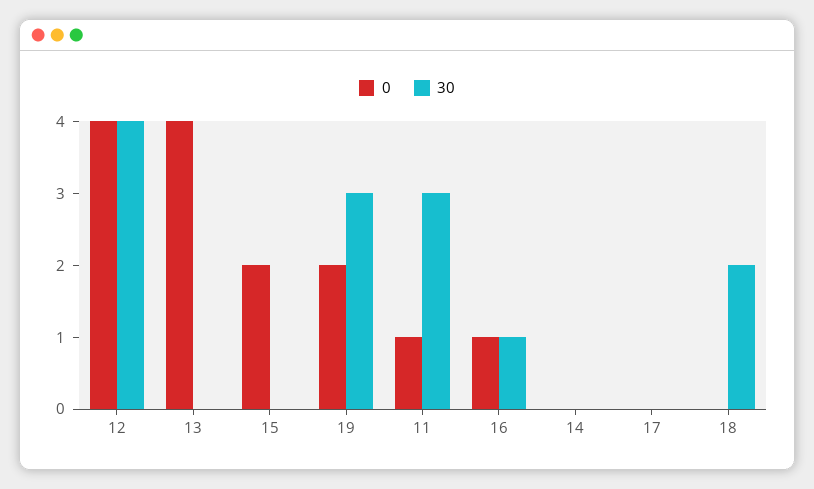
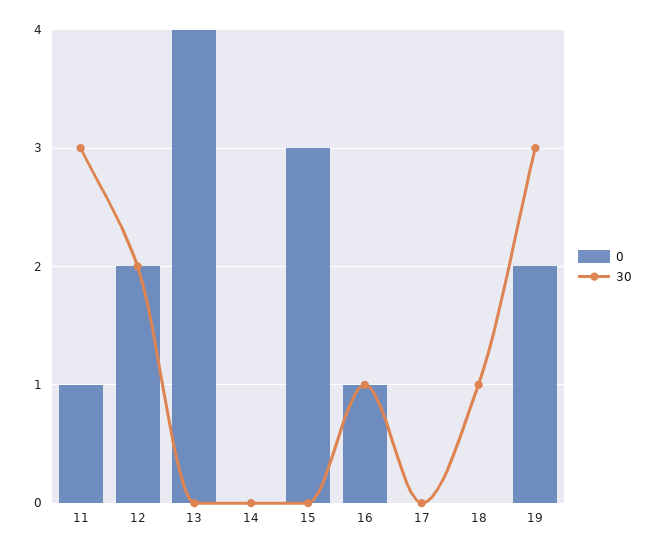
  {
    "0": {
-     "12": 4,
+     "12": 2,
      "13": 4,
-     "15": 2,
+     "15": 3,
      "19": 2,
      "11": 1,
      "16": 1,
      "14": 0,
      "17": 0,
      "18": 0
    },
    "30": {
-     "12": 4,
+     "12": 2,
      "13": 0,
      "15": 0,
      "19": 3,
      "11": 3,
      "16": 1,
      "14": 0,
      "17": 0,
-     "18": 2
+     "18": 1
    }
  }

